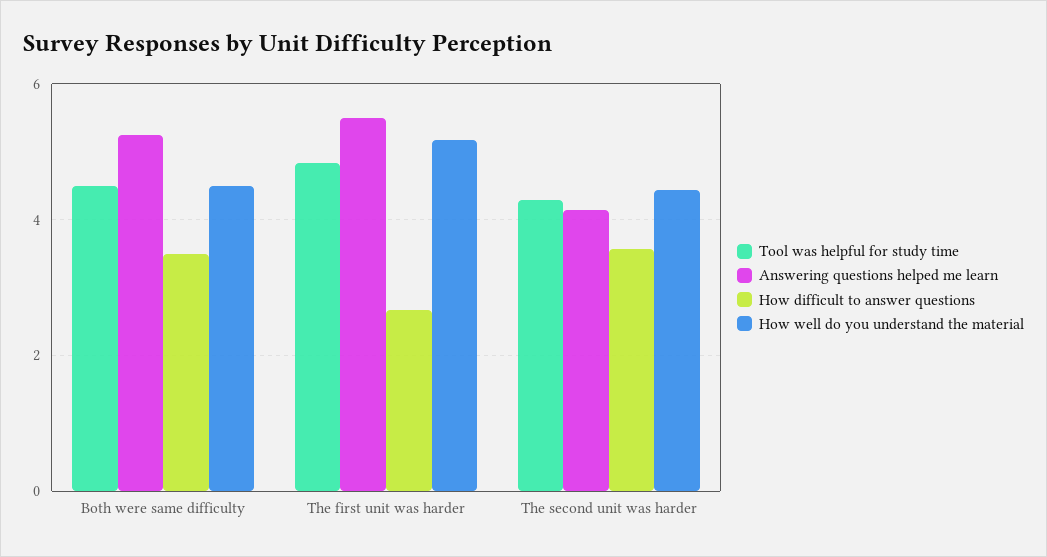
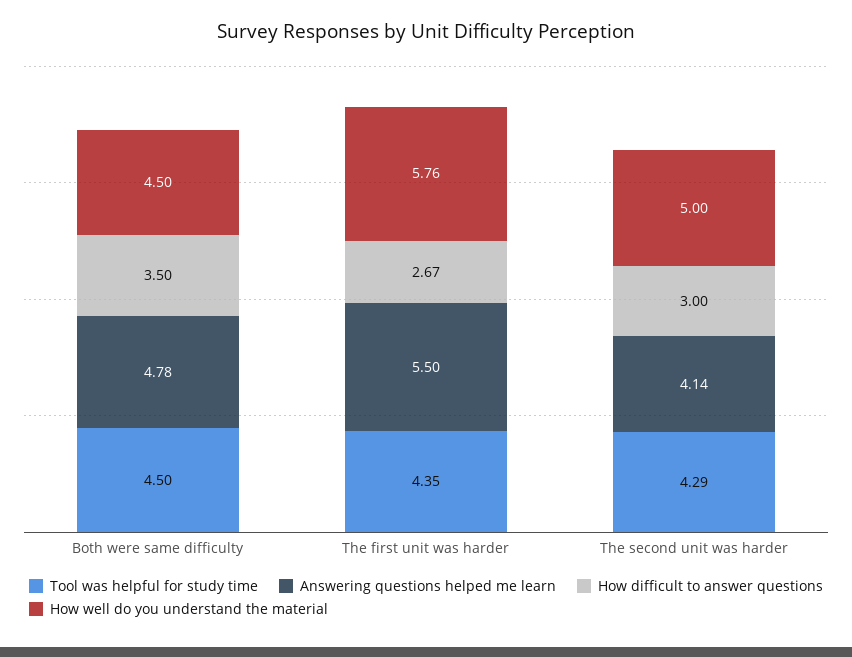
  {
    "Tool was helpful for study time": {
      "Both were same difficulty": 4.5,
-     "The first unit was harder": 4.8,
+     "The first unit was harder": 4.35,
      "The second unit was harder": 4.29
    },
    "Answering questions helped me learn": {
-     "Both were same difficulty": 5.2,
+     "Both were same difficulty": 4.78,
      "The first unit was harder": 5.5,
      "The second unit was harder": 4.14
    },
    "How difficult to answer questions": {
      "Both were same difficulty": 3.5,
      "The first unit was harder": 2.67,
-     "The second unit was harder": 3.6
+     "The second unit was harder": 3
    },
    "How well do you understand the material": {
      "Both were same difficulty": 4.5,
-     "The first unit was harder": 5.2,
+     "The first unit was harder": 5.76,
-     "The second unit was harder": 4.4
+     "The second unit was harder": 5
    }
  }

